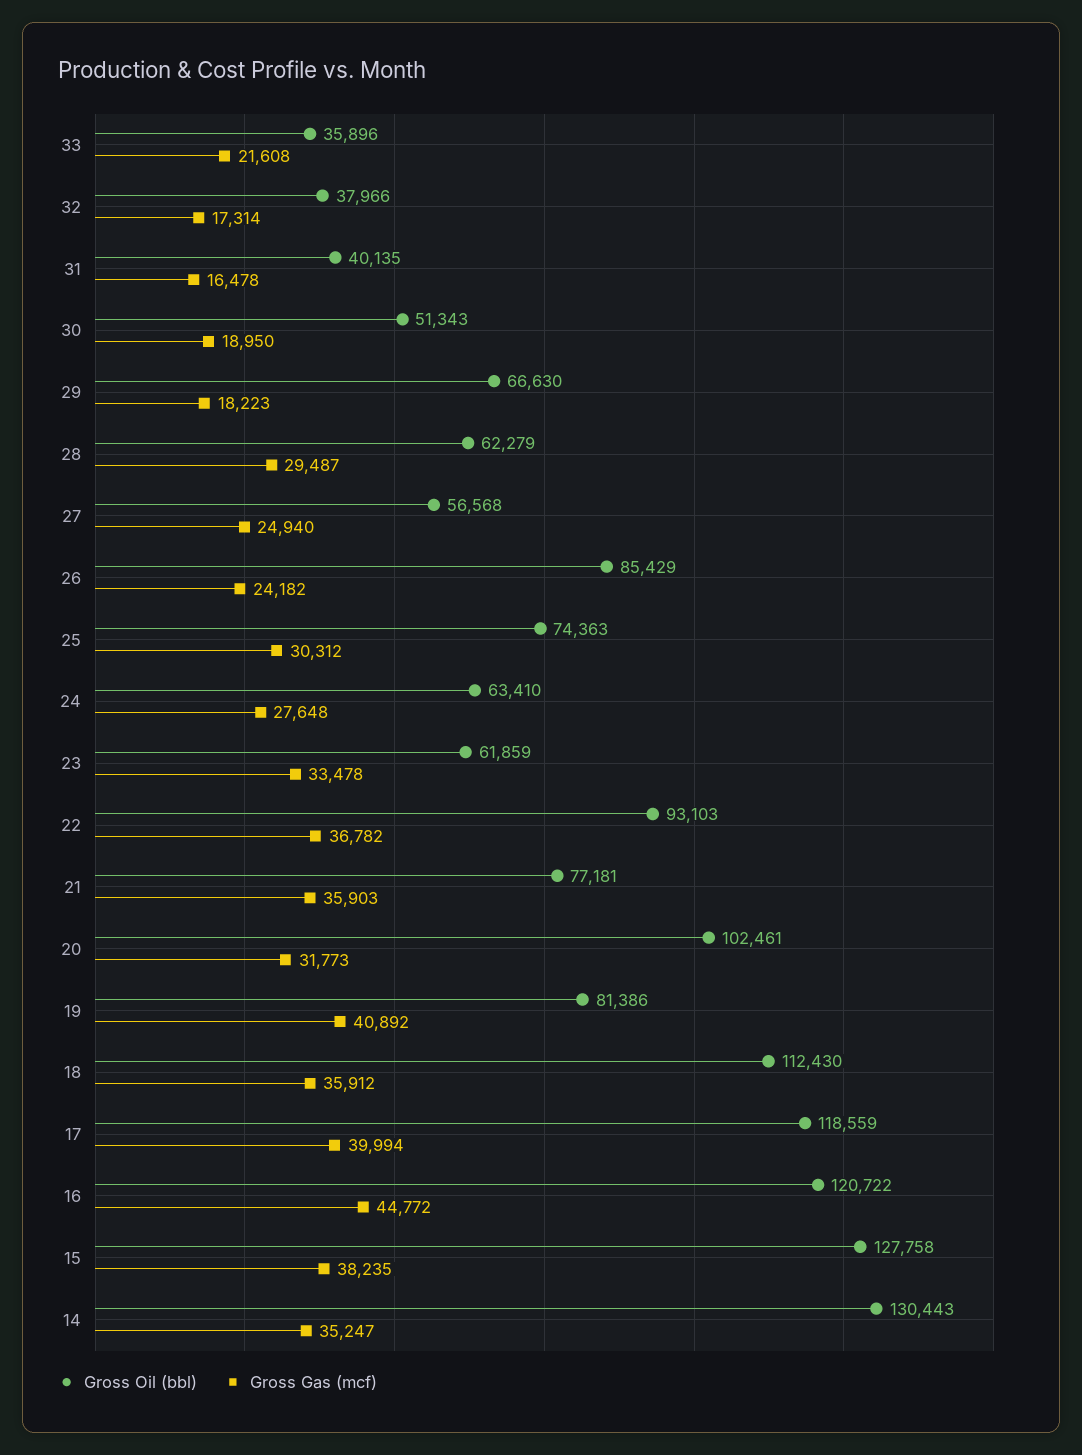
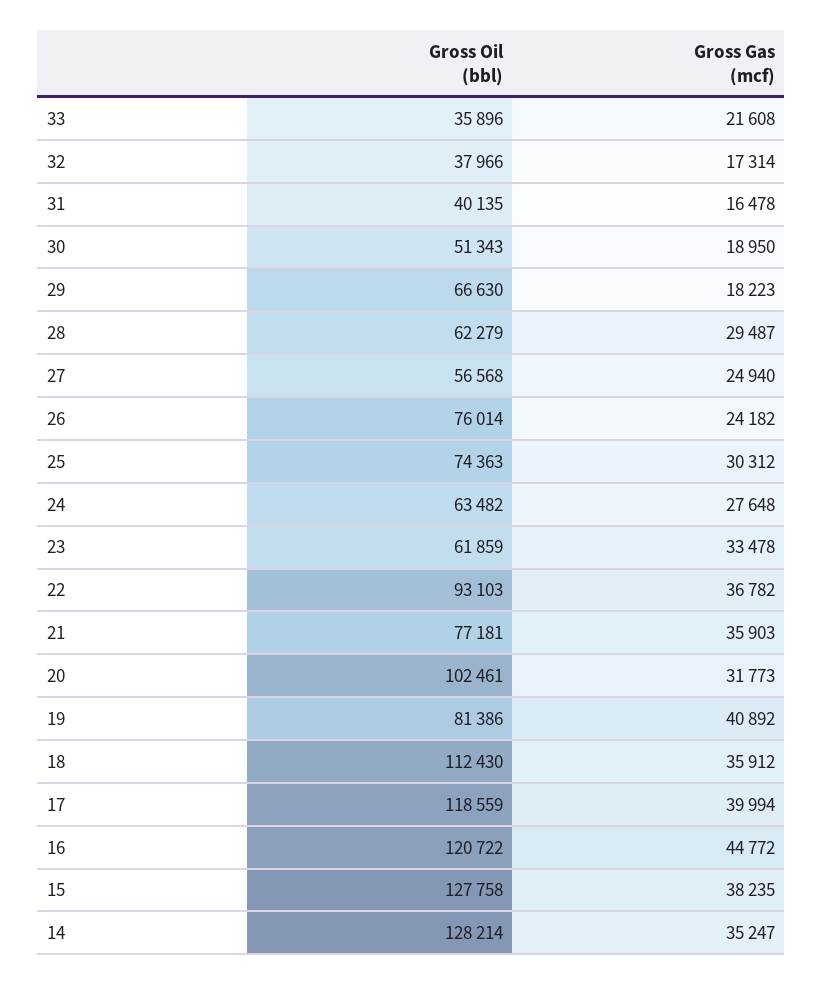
  {
    "Gross Oil (bbl)": {
      "33": 35896,
      "32": 37966,
      "31": 40135,
      "30": 51343,
      "29": 66630,
      "28": 62279,
      "27": 56568,
-     "26": 85429,
+     "26": 76014,
      "25": 74363,
-     "24": 63410,
+     "24": 63482,
      "23": 61859,
      "22": 93103,
      "21": 77181,
      "20": 102461,
      "19": 81386,
      "18": 112430,
      "17": 118559,
      "16": 120722,
      "15": 127758,
-     "14": 130443
+     "14": 128214
    },
    "Gross Gas (mcf)": {
      "33": 21608,
      "32": 17314,
      "31": 16478,
      "30": 18950,
      "29": 18223,
      "28": 29487,
      "27": 24940,
      "26": 24182,
      "25": 30312,
      "24": 27648,
      "23": 33478,
      "22": 36782,
      "21": 35903,
      "20": 31773,
      "19": 40892,
      "18": 35912,
      "17": 39994,
      "16": 44772,
      "15": 38235,
      "14": 35247
    }
  }

